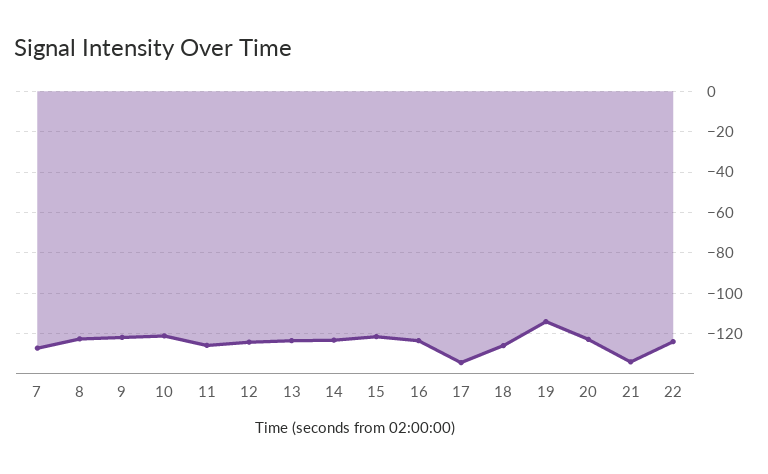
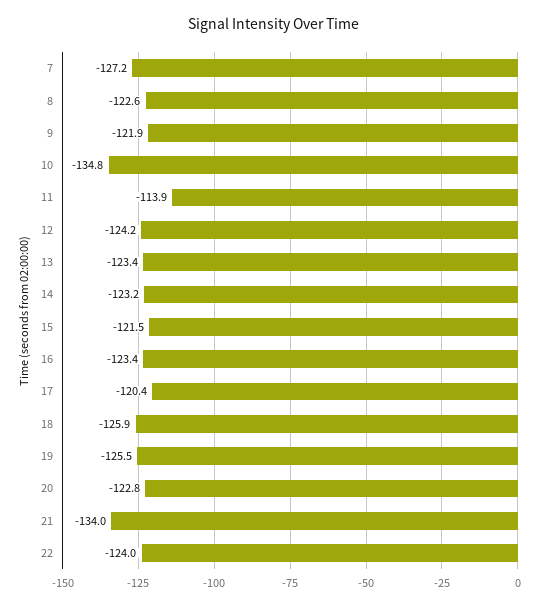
  {
    "7": -127.2,
    "8": -122.6,
    "9": -121.9,
-   "10": -120,
+   "10": -134.8,
-   "11": -125,
+   "11": -113.9,
    "12": -124.2,
    "13": -123.4,
    "14": -123.2,
    "15": -121.5,
    "16": -123.4,
-   "17": -135,
+   "17": -120.4,
    "18": -125.9,
-   "19": -115,
+   "19": -125.5,
    "20": -122.8,
    "21": -134,
    "22": -124
  }

